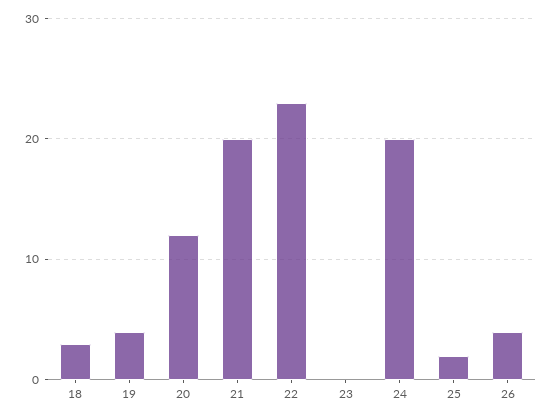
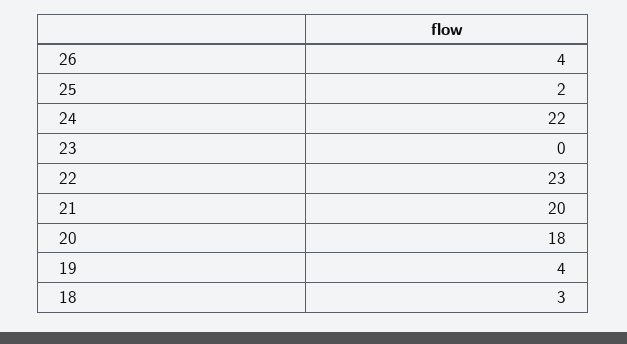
  {
    "18": 3,
    "19": 4,
-   "20": 12,
+   "20": 18,
    "21": 20,
    "22": 23,
    "23": 0,
-   "24": 20,
+   "24": 22,
    "25": 2,
    "26": 4
  }

